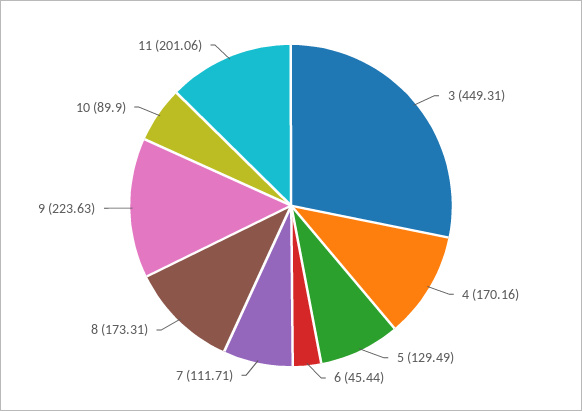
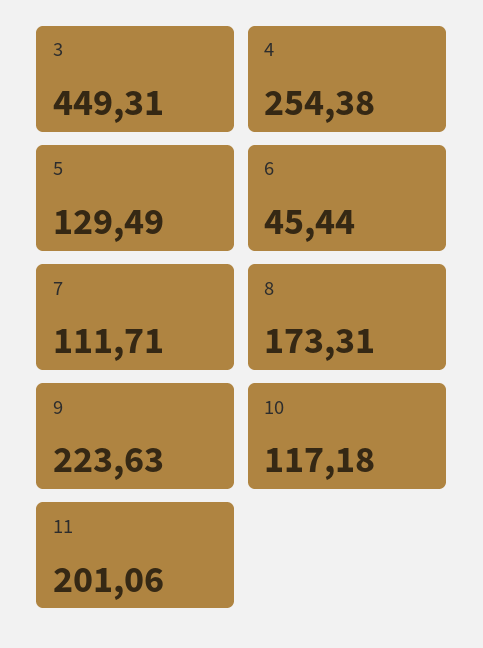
  {
    "3": 449.31,
-   "4": 170.16,
+   "4": 254.38,
    "5": 129.49,
    "6": 45.44,
    "7": 111.71,
    "8": 173.31,
    "9": 223.63,
-   "10": 89.9,
+   "10": 117.18,
    "11": 201.06
  }

